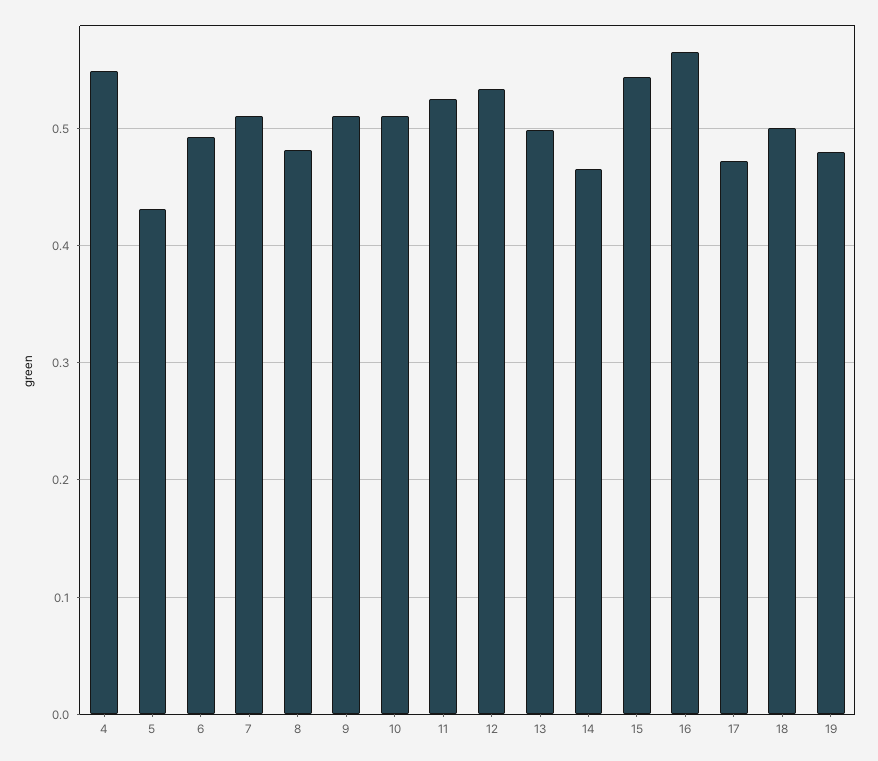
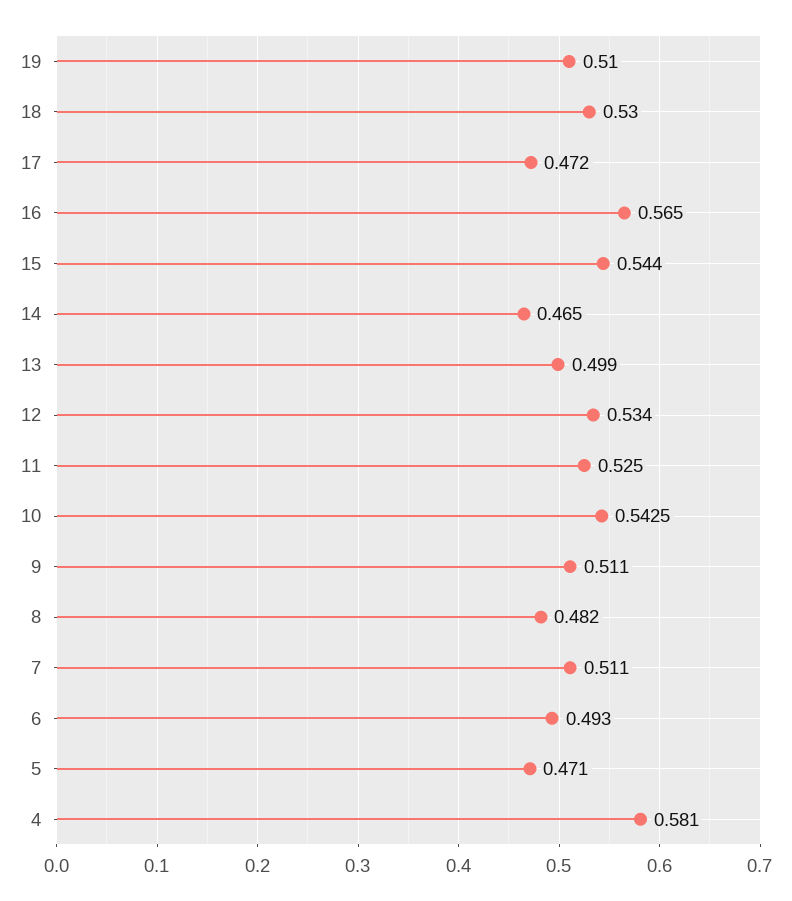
  {
-   "4": 0.55,
+   "4": 0.581,
-   "5": 0.43,
+   "5": 0.471,
    "6": 0.493,
    "7": 0.511,
    "8": 0.482,
    "9": 0.511,
-   "10": 0.51,
+   "10": 0.5425,
    "11": 0.525,
    "12": 0.534,
    "13": 0.499,
    "14": 0.465,
    "15": 0.544,
    "16": 0.565,
    "17": 0.472,
-   "18": 0.5,
+   "18": 0.53,
-   "19": 0.48
+   "19": 0.51
  }

